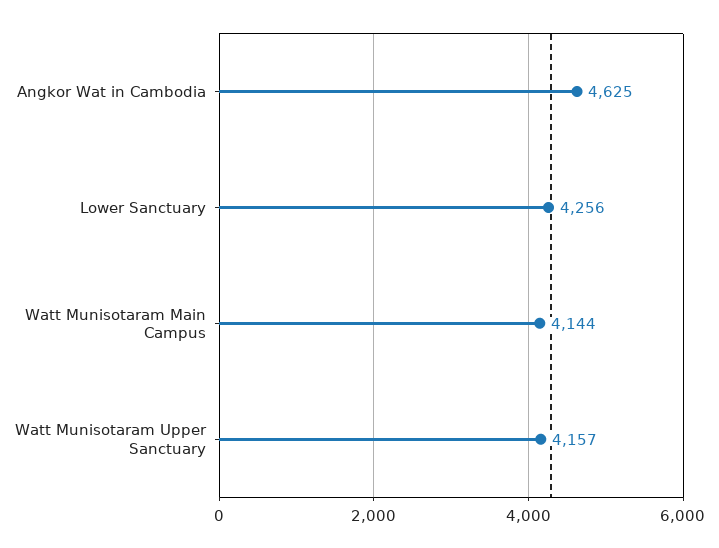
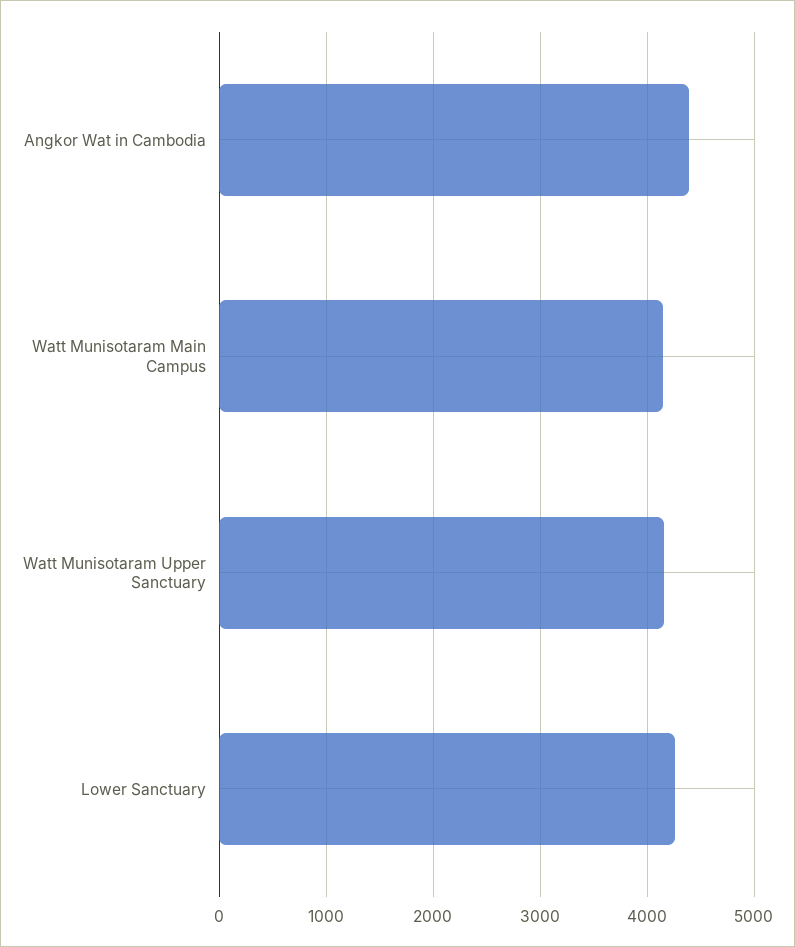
  {
-   "Angkor Wat in Cambodia": 4625,
+   "Angkor Wat in Cambodia": 4400,
    "Lower Sanctuary": 4256,
    "Watt Munisotaram Main Campus": 4144,
    "Watt Munisotaram Upper Sanctuary": 4157
  }

